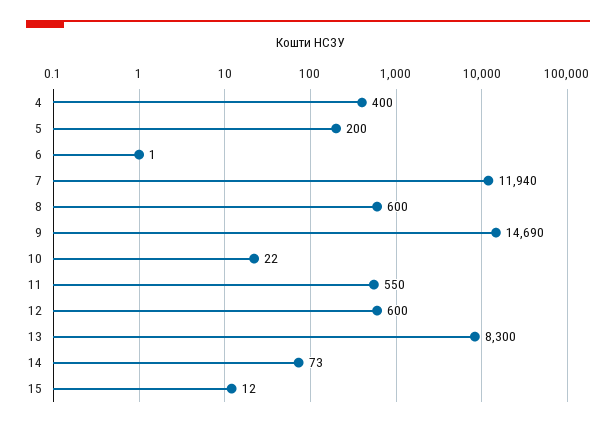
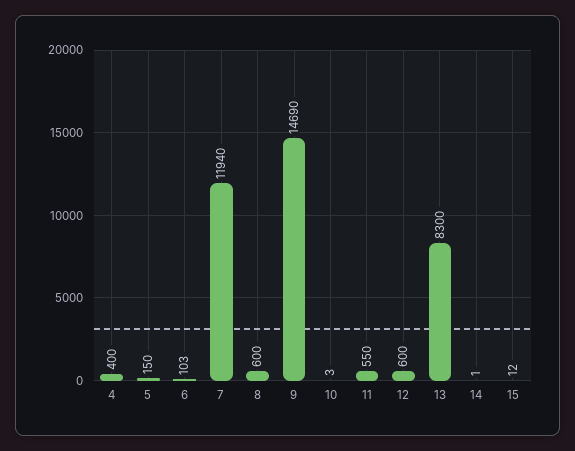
  {
    "4": 400,
-   "5": 200,
+   "5": 150,
-   "6": 1,
+   "6": 103,
    "7": 11940,
    "8": 600,
    "9": 14690,
-   "10": 22,
+   "10": 3,
    "11": 550,
    "12": 600,
    "13": 8300,
-   "14": 73,
+   "14": 1,
    "15": 12
  }

